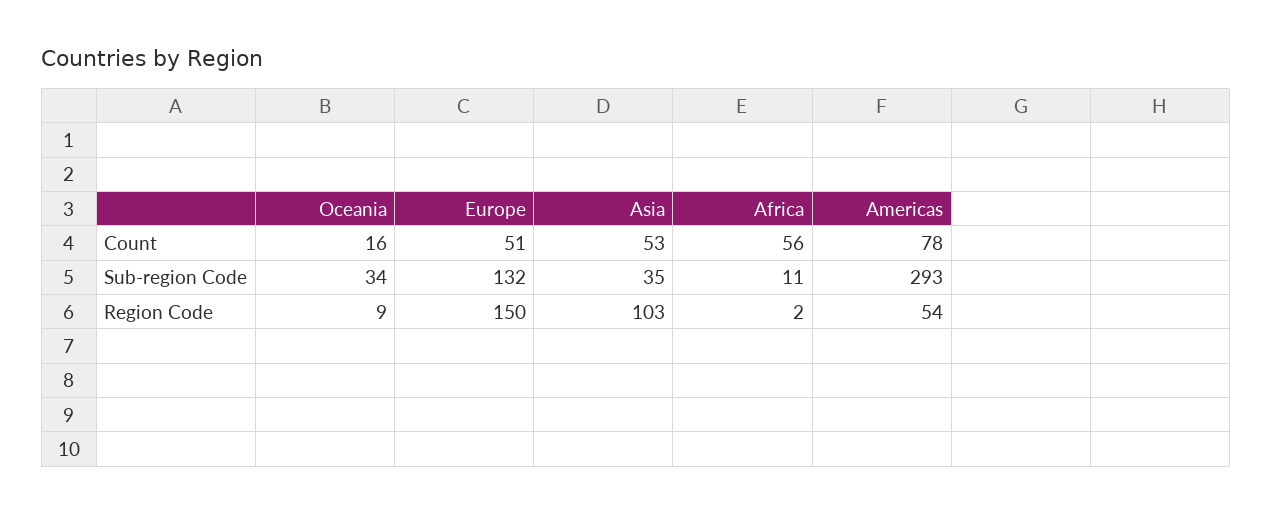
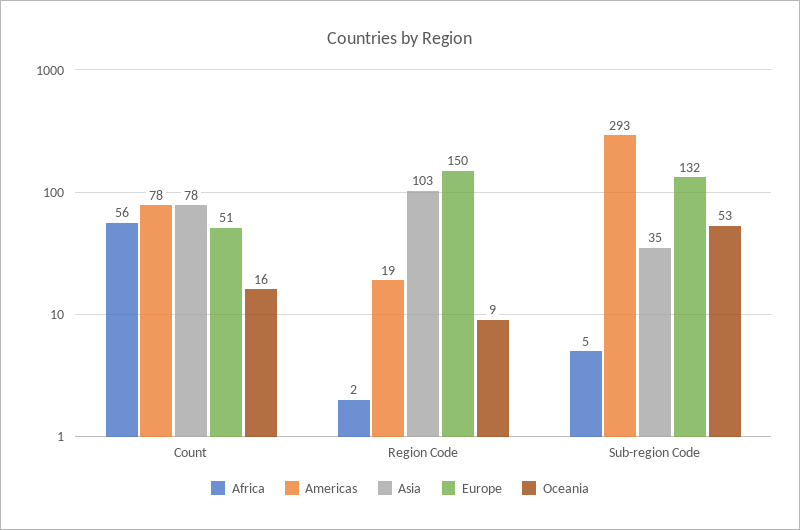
  {
    "Oceania": {
      "Count": 16,
-     "Sub-region Code": 34,
+     "Sub-region Code": 53,
      "Region Code": 9
    },
    "Europe": {
      "Count": 51,
      "Sub-region Code": 132,
      "Region Code": 150
    },
    "Asia": {
-     "Count": 53,
+     "Count": 78,
      "Sub-region Code": 35,
      "Region Code": 103
    },
    "Africa": {
      "Count": 56,
-     "Sub-region Code": 11,
+     "Sub-region Code": 5,
      "Region Code": 2
    },
    "Americas": {
      "Count": 78,
      "Sub-region Code": 293,
-     "Region Code": 54
+     "Region Code": 19
    }
  }

